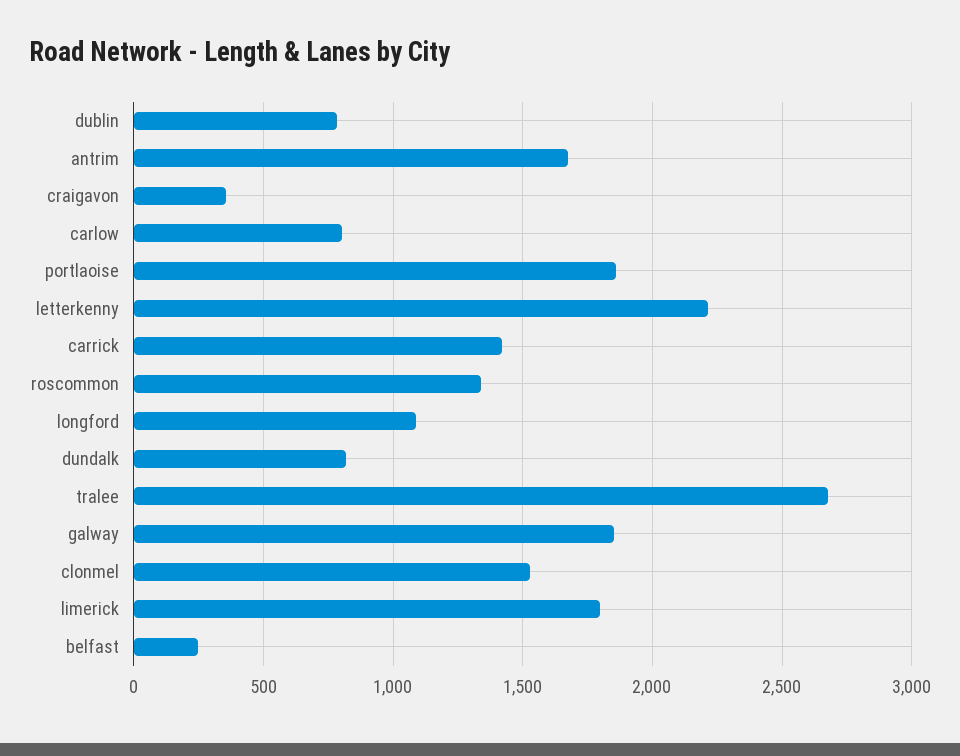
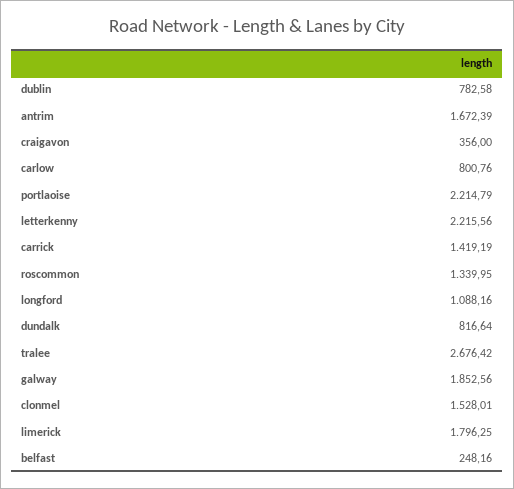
  {
    "dublin": 782.58,
    "antrim": 1672.39,
    "craigavon": 356,
    "carlow": 800.76,
-   "portlaoise": 1850,
+   "portlaoise": 2214.79,
    "letterkenny": 2215.56,
    "carrick": 1419.19,
    "roscommon": 1339.95,
    "longford": 1088.16,
    "dundalk": 816.64,
    "tralee": 2676.42,
    "galway": 1852.56,
    "clonmel": 1528.01,
    "limerick": 1796.25,
    "belfast": 248.16
  }

